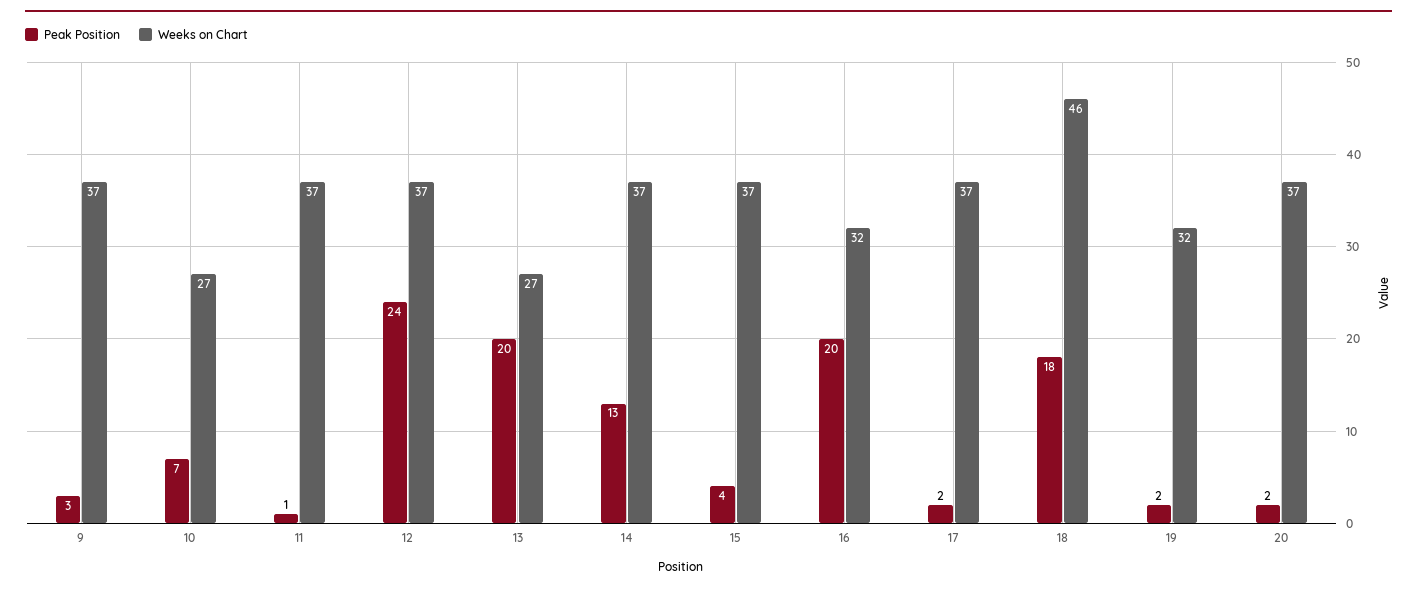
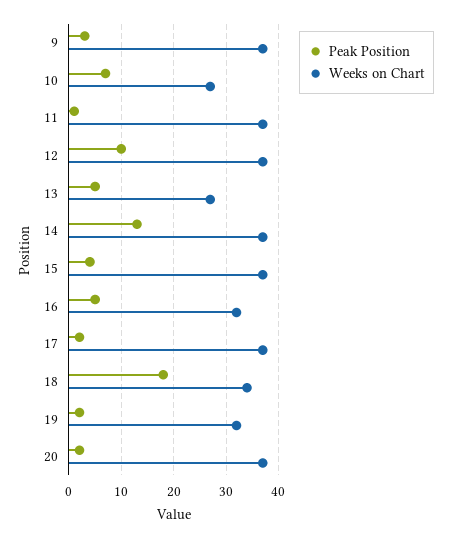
  {
    "Peak Position": {
      "9": 3,
      "10": 7,
      "11": 1,
-     "12": 24,
+     "12": 10,
-     "13": 20,
+     "13": 5,
      "14": 13,
      "15": 4,
-     "16": 20,
+     "16": 5,
      "17": 2,
      "18": 18,
      "19": 2,
      "20": 2
    },
    "Weeks on Chart": {
      "9": 37,
      "10": 27,
      "11": 37,
      "12": 37,
      "13": 27,
      "14": 37,
      "15": 37,
      "16": 32,
      "17": 37,
-     "18": 46,
+     "18": 35,
      "19": 32,
      "20": 37
    }
  }

